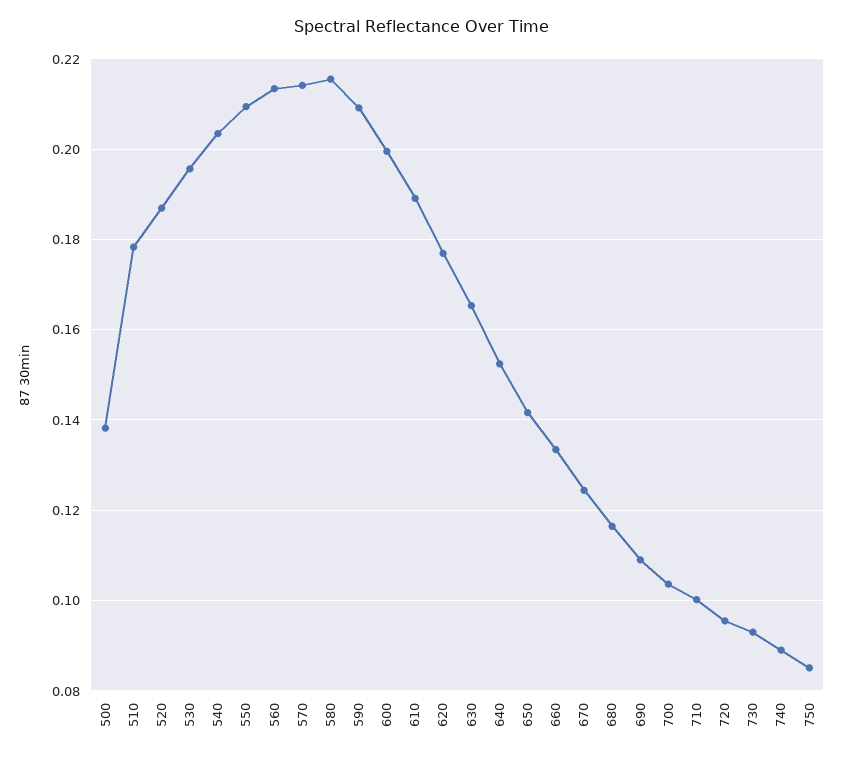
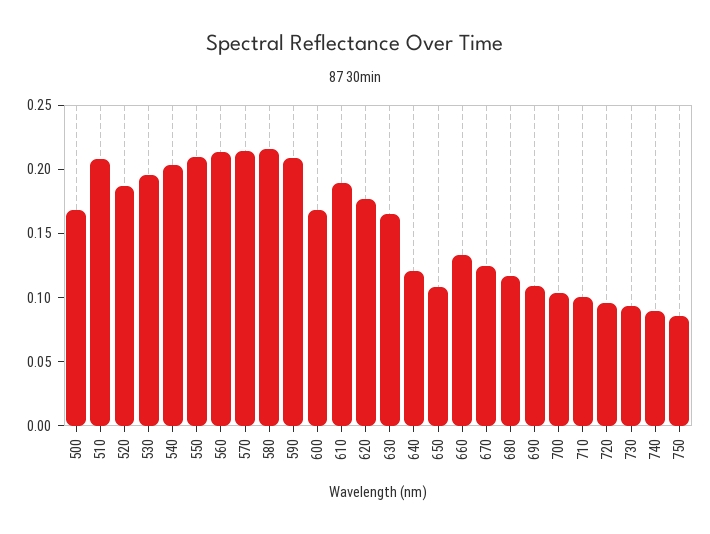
  {
-   "500": 0.138,
+   "500": 0.17,
-   "510": 0.178,
+   "510": 0.21,
    "520": 0.186,
    "530": 0.196,
    "540": 0.204,
    "550": 0.21,
    "560": 0.214,
    "570": 0.214,
    "580": 0.216,
    "590": 0.21,
-   "600": 0.2,
+   "600": 0.17,
    "610": 0.19,
    "620": 0.176,
    "630": 0.166,
-   "640": 0.152,
+   "640": 0.12,
-   "650": 0.142,
+   "650": 0.11,
    "660": 0.134,
    "670": 0.124,
    "680": 0.116,
    "690": 0.11,
    "700": 0.104,
    "710": 0.1,
    "720": 0.096,
    "730": 0.094,
    "740": 0.09,
    "750": 0.086
  }

